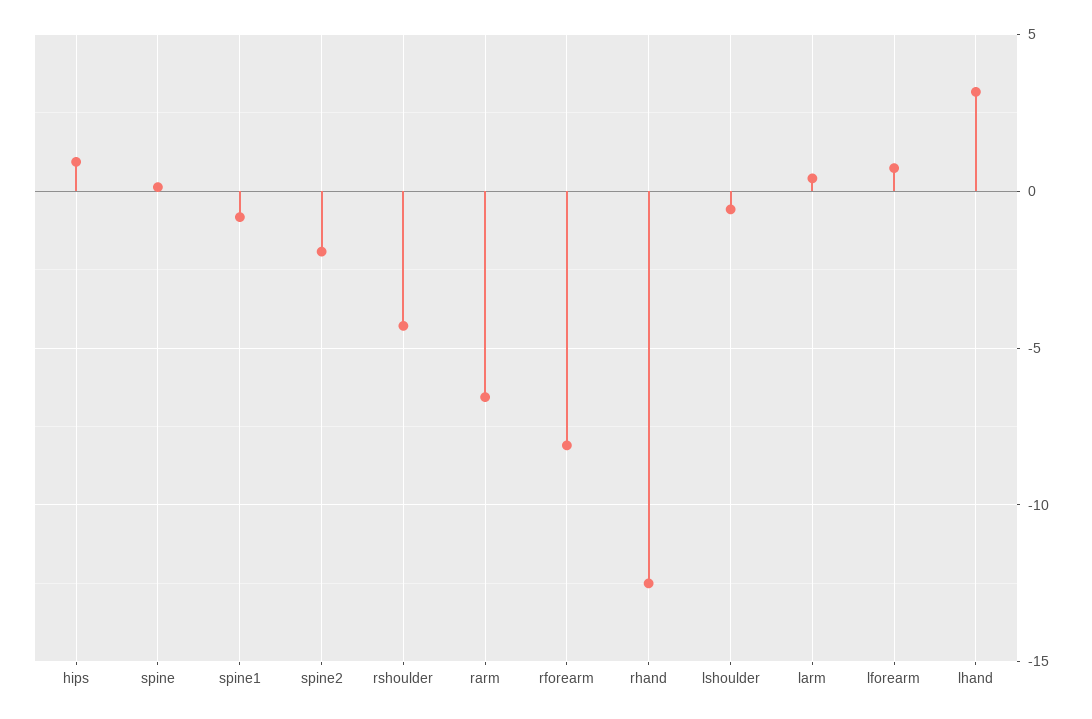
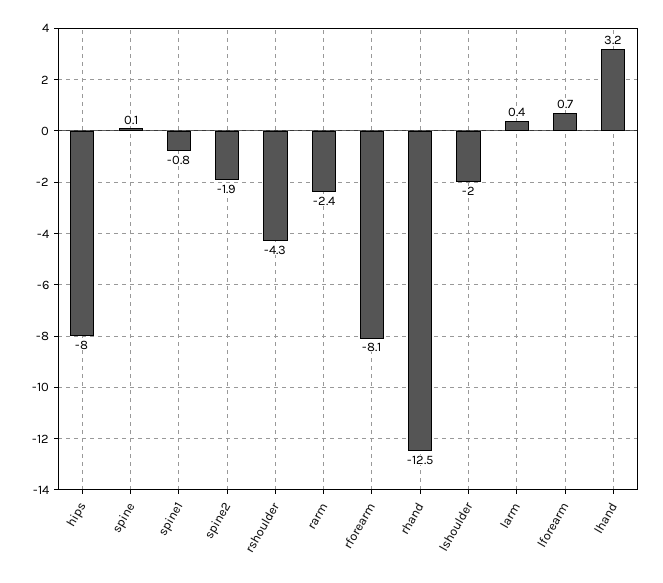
  {
-   "hips": 1,
+   "hips": -8,
    "spine": 0.1,
    "spine1": -0.8,
    "spine2": -1.9,
    "rshoulder": -4.3,
-   "rarm": -6.5,
+   "rarm": -2.4,
    "rforearm": -8.1,
    "rhand": -12.5,
-   "lshoulder": -0.5,
+   "lshoulder": -2,
    "larm": 0.4,
    "lforearm": 0.7,
    "lhand": 3.2
  }

